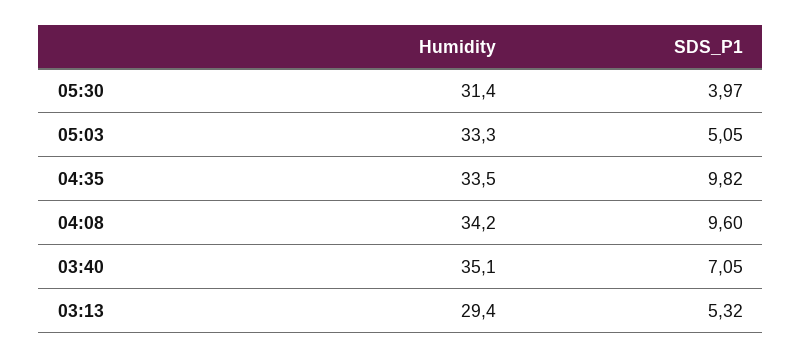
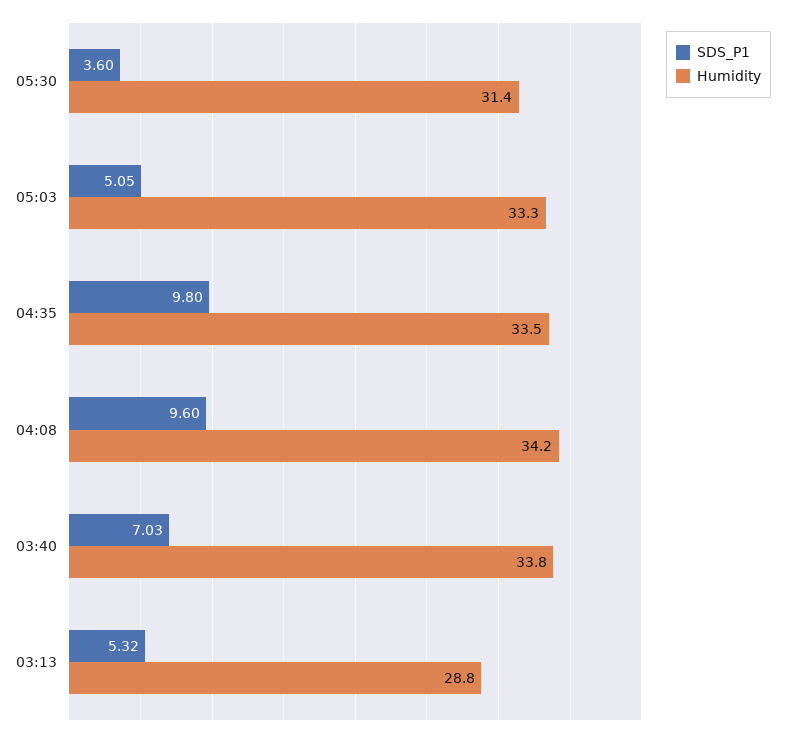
  {
    "Humidity": {
      "05:30": 31.4,
      "05:03": 33.3,
      "04:35": 33.5,
      "04:08": 34.2,
-     "03:40": 35.1,
+     "03:40": 33.8,
-     "03:13": 29.4
+     "03:13": 28.8
    },
    "SDS_P1": {
-     "05:30": 3.97,
+     "05:30": 3.6,
      "05:03": 5.05,
-     "04:35": 9.82,
+     "04:35": 9.8,
      "04:08": 9.6,
-     "03:40": 7.05,
+     "03:40": 7.03,
      "03:13": 5.32
    }
  }

